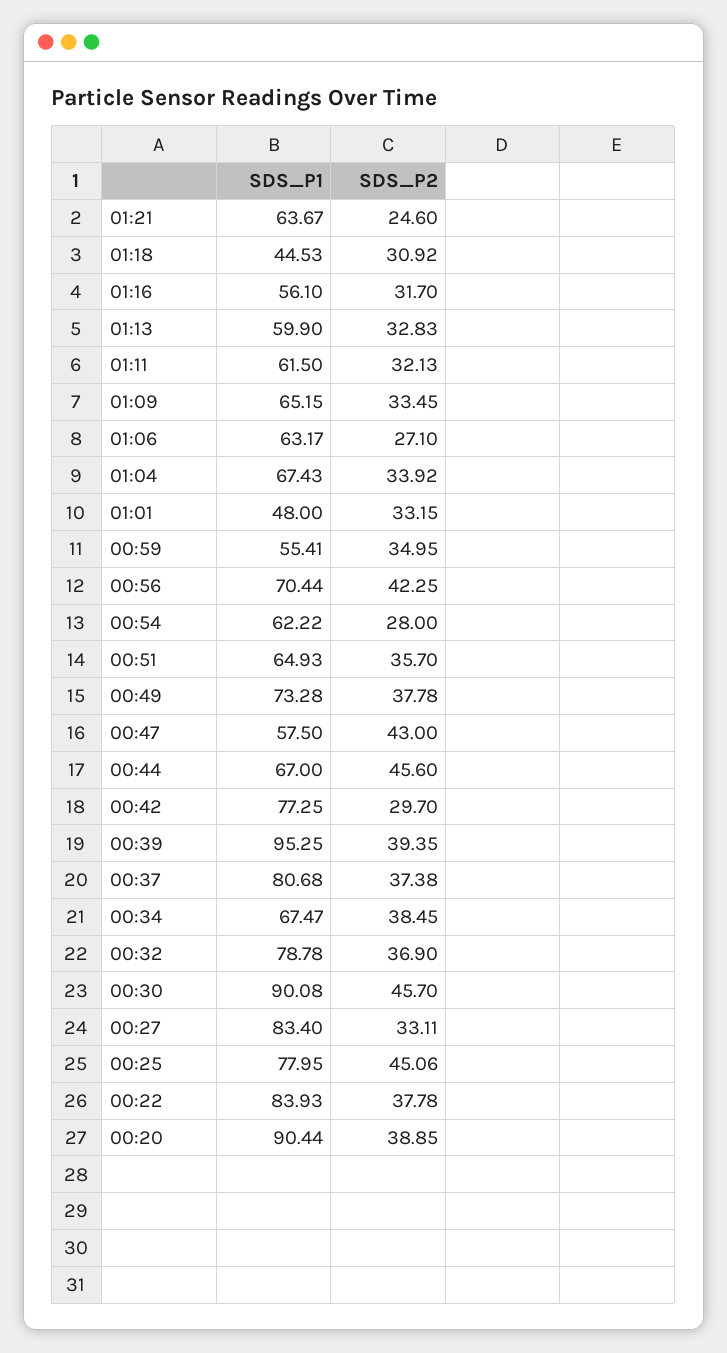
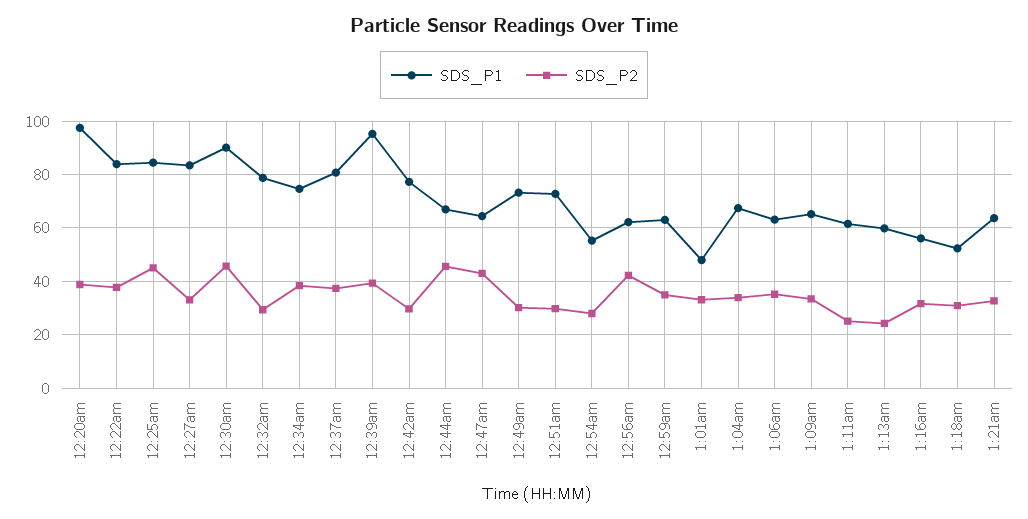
  {
    "SDS_P1": {
      "01:21": 63.67,
-     "01:18": 44.53,
+     "01:18": 52.5,
      "01:16": 56.1,
      "01:13": 59.9,
      "01:11": 61.5,
      "01:09": 65.15,
      "01:06": 63.17,
      "01:04": 67.43,
      "01:01": 48,
-     "00:59": 55.41,
+     "00:59": 62.5,
-     "00:56": 70.44,
+     "00:56": 62.5,
-     "00:54": 62.22,
+     "00:54": 55,
-     "00:51": 64.93,
+     "00:51": 72.5,
      "00:49": 73.28,
-     "00:47": 57.5,
+     "00:47": 65,
      "00:44": 67,
      "00:42": 77.25,
      "00:39": 95.25,
      "00:37": 80.68,
-     "00:34": 67.47,
+     "00:34": 75,
      "00:32": 78.78,
      "00:30": 90.08,
      "00:27": 83.4,
-     "00:25": 77.95,
+     "00:25": 85,
      "00:22": 83.93,
-     "00:20": 90.44
+     "00:20": 97.5
    },
    "SDS_P2": {
-     "01:21": 24.6,
+     "01:21": 32.5,
      "01:18": 30.92,
      "01:16": 31.7,
-     "01:13": 32.83,
+     "01:13": 25,
-     "01:11": 32.13,
+     "01:11": 25,
      "01:09": 33.45,
-     "01:06": 27.1,
+     "01:06": 35,
      "01:04": 33.92,
      "01:01": 33.15,
      "00:59": 34.95,
      "00:56": 42.25,
      "00:54": 28,
-     "00:51": 35.7,
+     "00:51": 30,
-     "00:49": 37.78,
+     "00:49": 30,
      "00:47": 43,
      "00:44": 45.6,
      "00:42": 29.7,
      "00:39": 39.35,
      "00:37": 37.38,
      "00:34": 38.45,
-     "00:32": 36.9,
+     "00:32": 30,
      "00:30": 45.7,
      "00:27": 33.11,
      "00:25": 45.06,
      "00:22": 37.78,
      "00:20": 38.85
    }
  }

